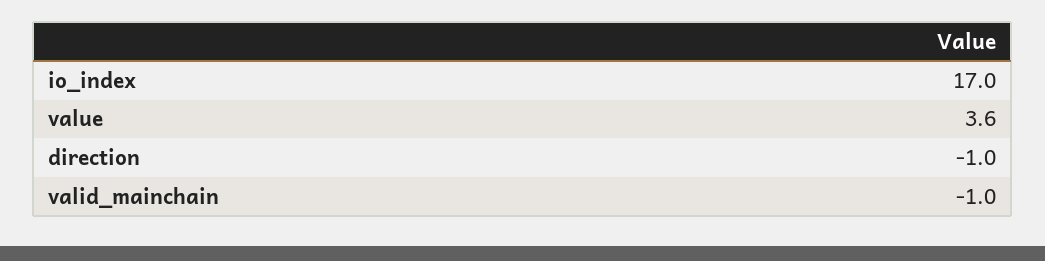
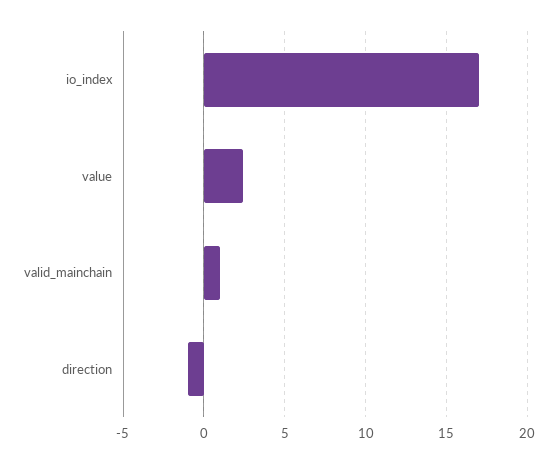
  {
    "io_index": 17,
-   "value": 3.6,
+   "value": 2.5,
    "direction": -1,
-   "valid_mainchain": -1
+   "valid_mainchain": 1
  }

